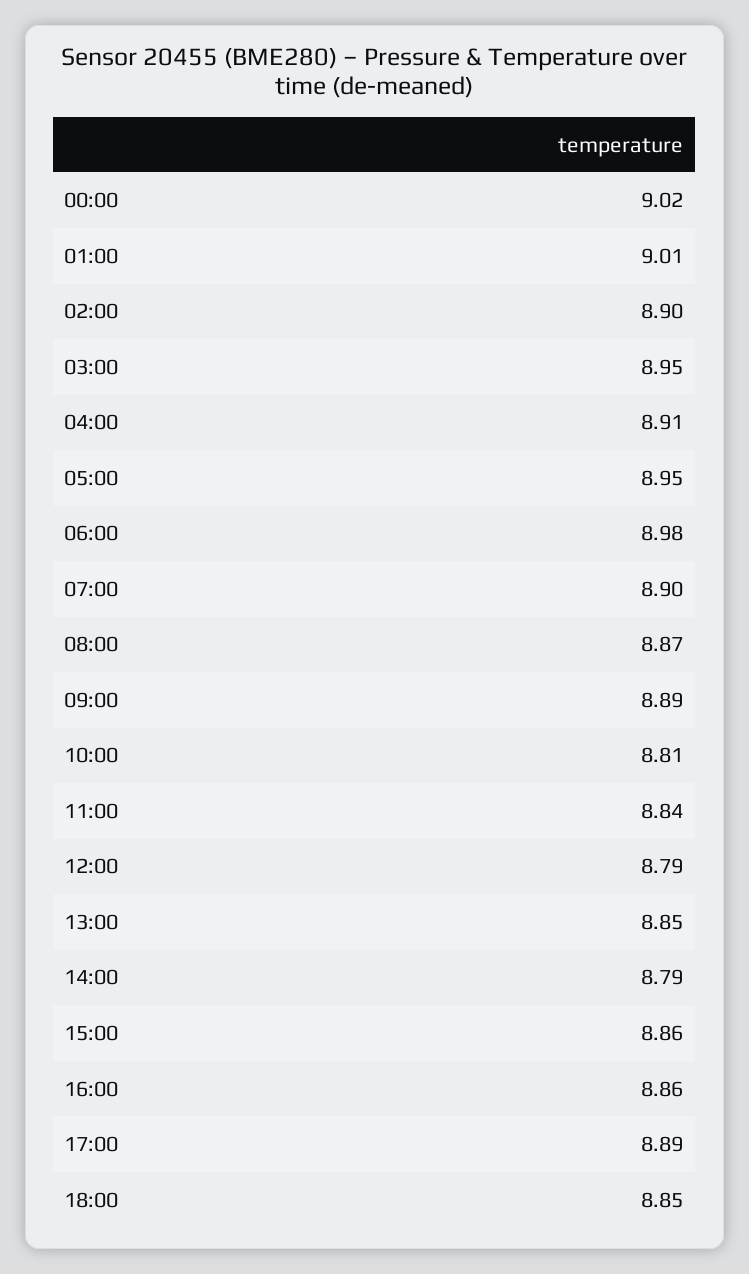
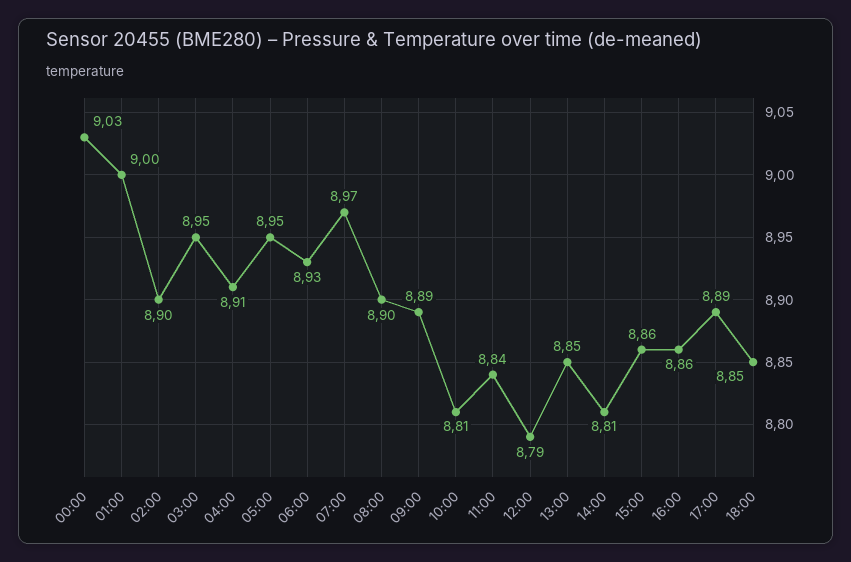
  {
-   "00:00": 9.02,
+   "00:00": 9.03,
-   "01:00": 9.01,
+   "01:00": 9,
    "02:00": 8.9,
    "03:00": 8.95,
    "04:00": 8.91,
    "05:00": 8.95,
-   "06:00": 8.98,
+   "06:00": 8.93,
-   "07:00": 8.9,
+   "07:00": 8.97,
-   "08:00": 8.87,
+   "08:00": 8.9,
    "09:00": 8.89,
    "10:00": 8.81,
    "11:00": 8.84,
    "12:00": 8.79,
    "13:00": 8.85,
-   "14:00": 8.79,
+   "14:00": 8.81,
    "15:00": 8.86,
    "16:00": 8.86,
    "17:00": 8.89,
    "18:00": 8.85
  }

